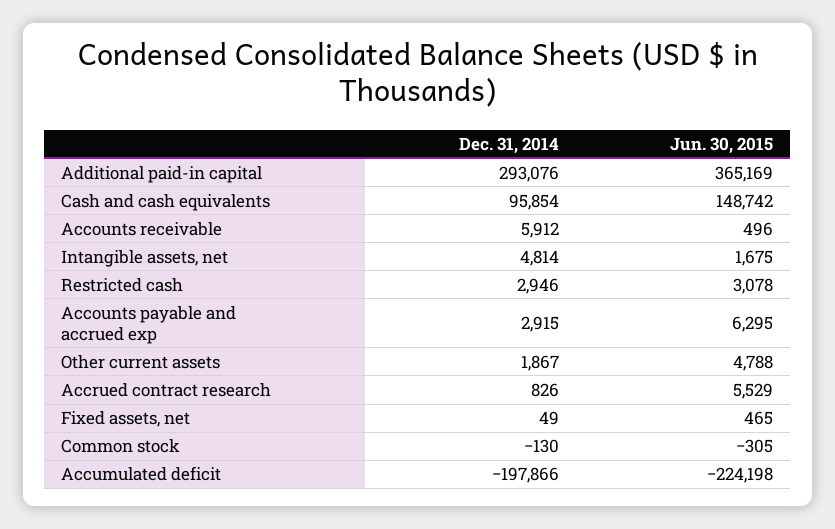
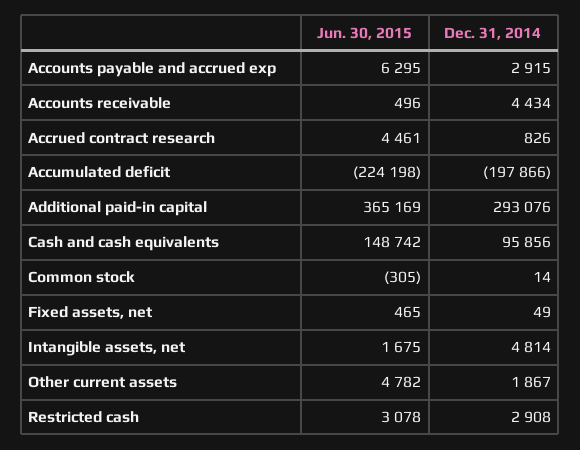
  {
    "Dec. 31, 2014": {
      "Additional paid-in capital": 293076,
-     "Cash and cash equivalents": 95854,
+     "Cash and cash equivalents": 95856,
-     "Accounts receivable": 5912,
+     "Accounts receivable": 4434,
      "Intangible assets, net": 4814,
-     "Restricted cash": 2946,
+     "Restricted cash": 2908,
      "Accounts payable and accrued exp": 2915,
      "Other current assets": 1867,
      "Accrued contract research": 826,
      "Fixed assets, net": 49,
-     "Common stock": -130,
+     "Common stock": 14,
      "Accumulated deficit": -197866
    },
    "Jun. 30, 2015": {
      "Additional paid-in capital": 365169,
      "Cash and cash equivalents": 148742,
      "Accounts receivable": 496,
      "Intangible assets, net": 1675,
      "Restricted cash": 3078,
      "Accounts payable and accrued exp": 6295,
-     "Other current assets": 4788,
+     "Other current assets": 4782,
-     "Accrued contract research": 5529,
+     "Accrued contract research": 4461,
      "Fixed assets, net": 465,
      "Common stock": -305,
      "Accumulated deficit": -224198
    }
  }

